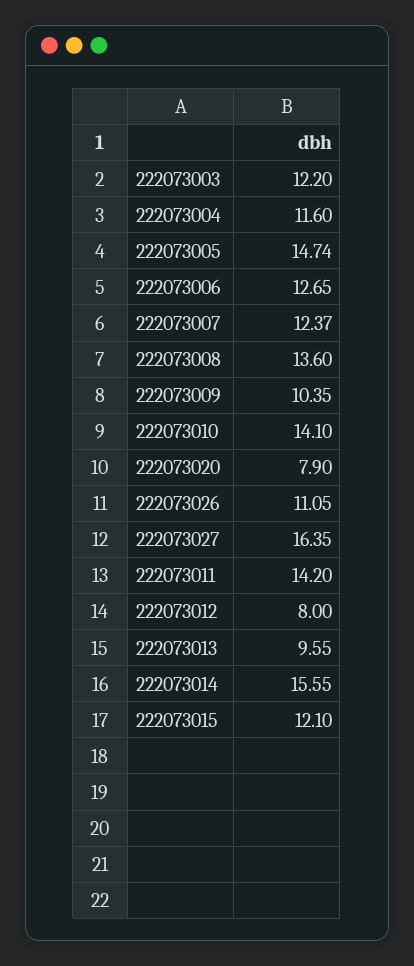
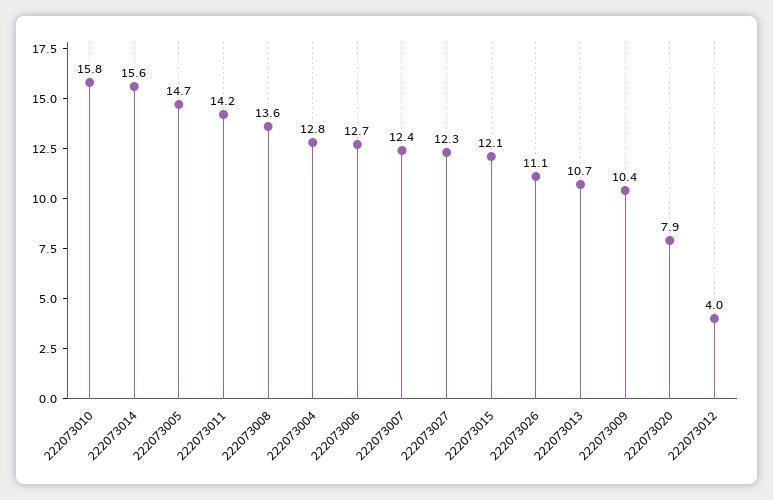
  {
-   "222073003": 12.2,
-   "222073004": 11.6,
+   "222073004": 12.8,
    "222073005": 14.74,
    "222073006": 12.65,
    "222073007": 12.37,
    "222073008": 13.6,
    "222073009": 10.35,
-   "222073010": 14.1,
+   "222073010": 15.8,
    "222073020": 7.9,
    "222073026": 11.05,
-   "222073027": 16.35,
+   "222073027": 12.3,
    "222073011": 14.2,
-   "222073012": 8,
+   "222073012": 4,
-   "222073013": 9.55,
+   "222073013": 10.7,
    "222073014": 15.55,
    "222073015": 12.1
  }

